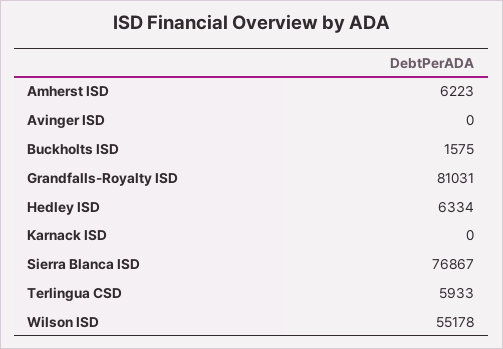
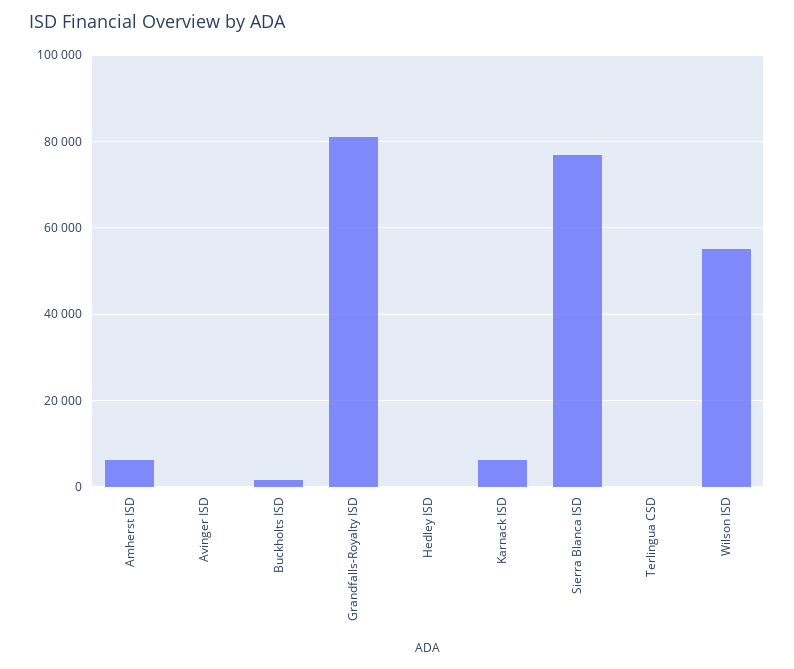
  {
    "Amherst ISD": 6223,
    "Avinger ISD": 0,
    "Buckholts ISD": 1575,
    "Grandfalls-Royalty ISD": 81031,
-   "Hedley ISD": 6334,
+   "Hedley ISD": 0,
-   "Karnack ISD": 0,
+   "Karnack ISD": 6000,
    "Sierra Blanca ISD": 76867,
-   "Terlingua CSD": 5933,
+   "Terlingua CSD": 0,
    "Wilson ISD": 55178
  }

